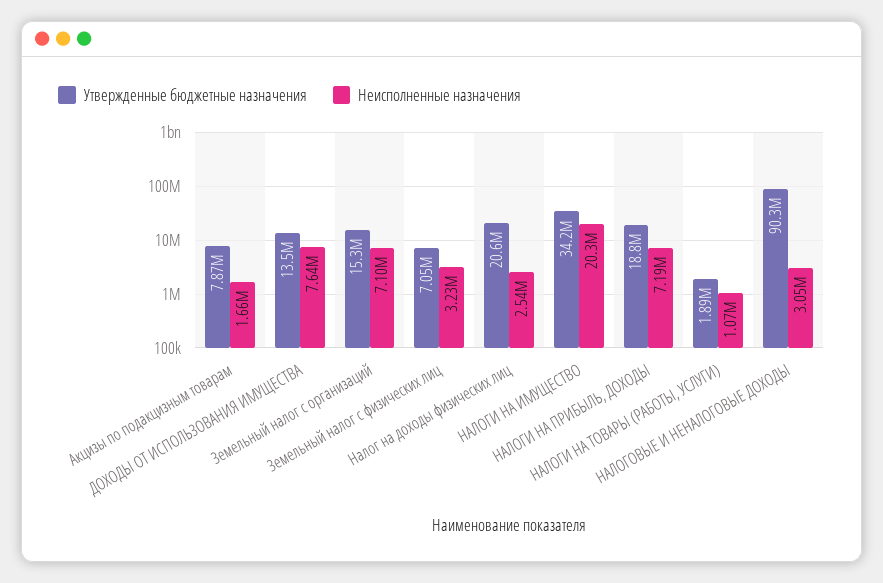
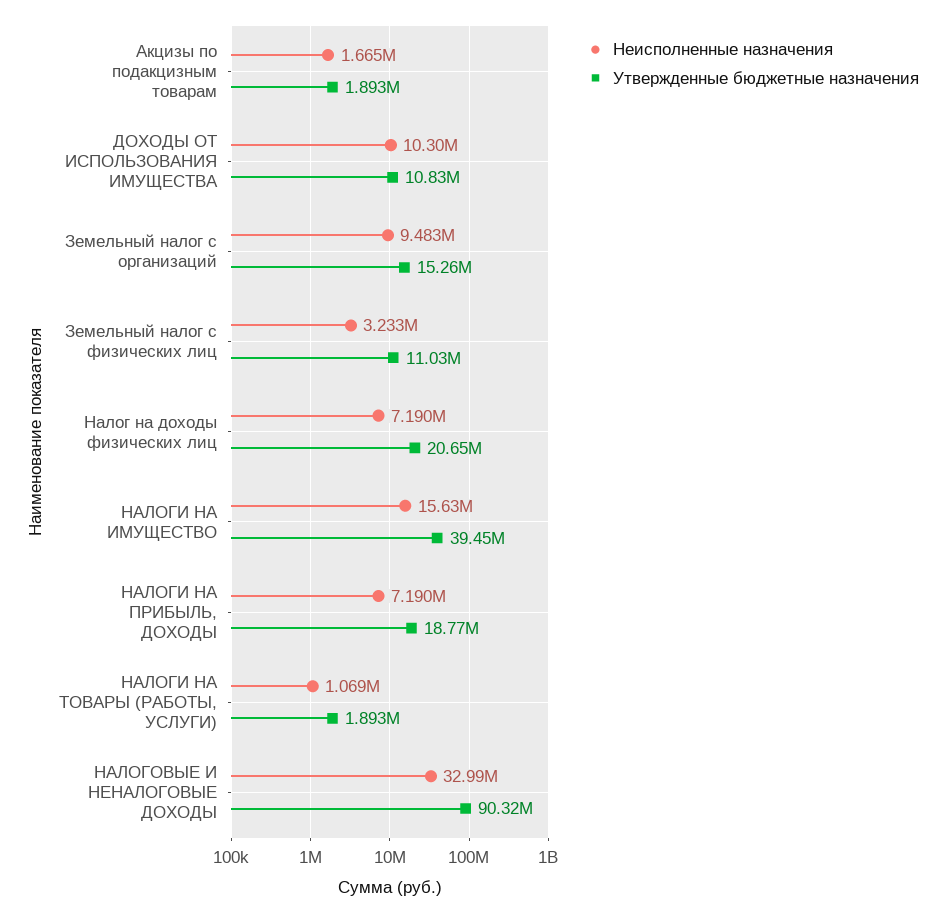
  {
    "Утвержденные бюджетные назначения": {
-     "Акцизы по подакцизным товарам": 7870000,
+     "Акцизы по подакцизным товарам": 1893000,
-     "ДОХОДЫ ОТ ИСПОЛЬЗОВАНИЯ ИМУЩЕСТВА": 13500000,
+     "ДОХОДЫ ОТ ИСПОЛЬЗОВАНИЯ ИМУЩЕСТВА": 10830000,
      "Земельный налог с организаций": 15260000,
-     "Земельный налог с физических лиц": 7050000,
+     "Земельный налог с физических лиц": 11030000,
      "Налог на доходы физических лиц": 20650000,
-     "НАЛОГИ НА ИМУЩЕСТВО": 34200000,
+     "НАЛОГИ НА ИМУЩЕСТВО": 39450000,
      "НАЛОГИ НА ПРИБЫЛЬ, ДОХОДЫ": 18770000,
      "НАЛОГИ НА ТОВАРЫ (РАБОТЫ, УСЛУГИ)": 1893000,
      "НАЛОГОВЫЕ И НЕНАЛОГОВЫЕ ДОХОДЫ": 90320000
    },
    "Неисполненные назначения": {
      "Акцизы по подакцизным товарам": 1665000,
-     "ДОХОДЫ ОТ ИСПОЛЬЗОВАНИЯ ИМУЩЕСТВА": 7640000,
+     "ДОХОДЫ ОТ ИСПОЛЬЗОВАНИЯ ИМУЩЕСТВА": 10300000,
-     "Земельный налог с организаций": 7100000,
+     "Земельный налог с организаций": 9483000,
      "Земельный налог с физических лиц": 3233000,
-     "Налог на доходы физических лиц": 2540000,
+     "Налог на доходы физических лиц": 7190000,
-     "НАЛОГИ НА ИМУЩЕСТВО": 20300000,
+     "НАЛОГИ НА ИМУЩЕСТВО": 15630000,
      "НАЛОГИ НА ПРИБЫЛЬ, ДОХОДЫ": 7190000,
      "НАЛОГИ НА ТОВАРЫ (РАБОТЫ, УСЛУГИ)": 1069000,
-     "НАЛОГОВЫЕ И НЕНАЛОГОВЫЕ ДОХОДЫ": 3050000
+     "НАЛОГОВЫЕ И НЕНАЛОГОВЫЕ ДОХОДЫ": 32990000
    }
  }

